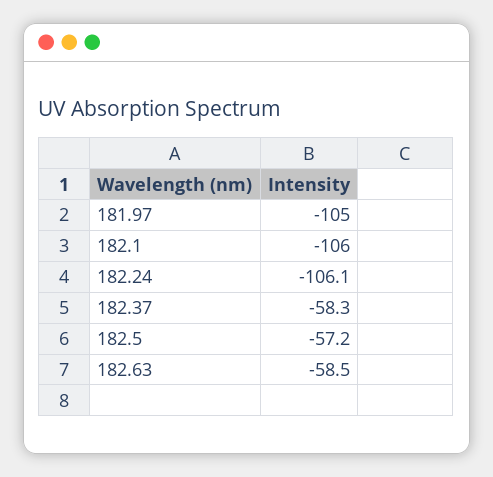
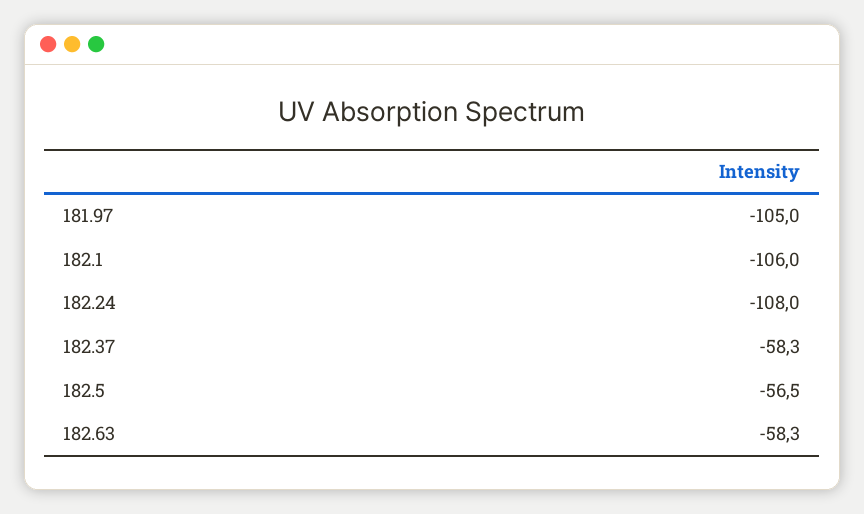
  {
    "181.97": -105,
    "182.1": -106,
-   "182.24": -106.1,
+   "182.24": -108,
    "182.37": -58.3,
-   "182.5": -57.2,
+   "182.5": -56.5,
-   "182.63": -58.5
+   "182.63": -58.3
  }

